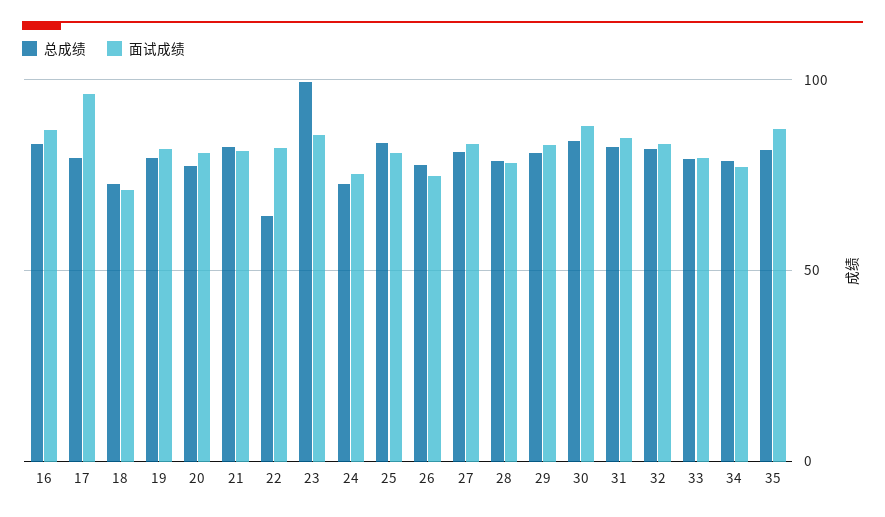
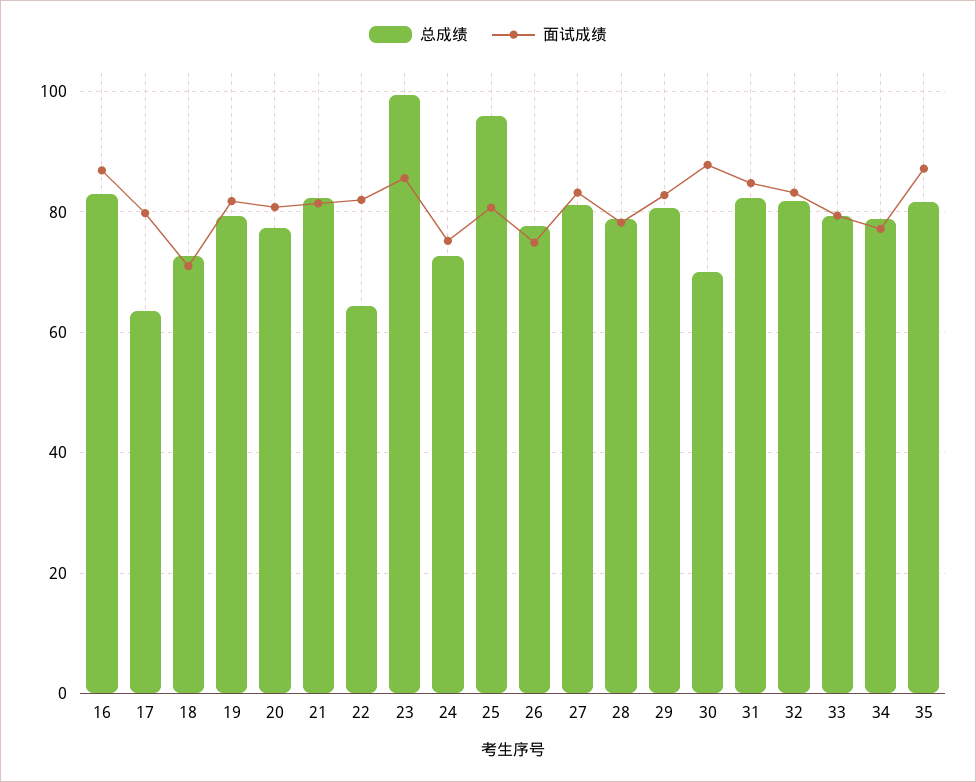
  {
    "总成绩": {
      "16": 84,
-     "17": 80,
+     "17": 64,
      "18": 72,
      "19": 80,
      "20": 78,
      "21": 82,
      "22": 64,
      "23": 100,
      "24": 72,
-     "25": 85,
+     "25": 96,
      "26": 78,
      "27": 82,
      "28": 78,
      "29": 80,
-     "30": 85,
+     "30": 70,
      "31": 82,
      "32": 82,
      "33": 80,
      "34": 78,
      "35": 82
    },
    "面试成绩": {
      "16": 86,
-     "17": 95,
+     "17": 80,
      "18": 72,
      "19": 82,
      "20": 80,
      "21": 82,
      "22": 82,
      "23": 86,
      "24": 76,
      "25": 80,
      "26": 74,
      "27": 84,
      "28": 78,
      "29": 82,
      "30": 88,
      "31": 84,
      "32": 84,
      "33": 80,
      "34": 78,
      "35": 88
    }
  }

